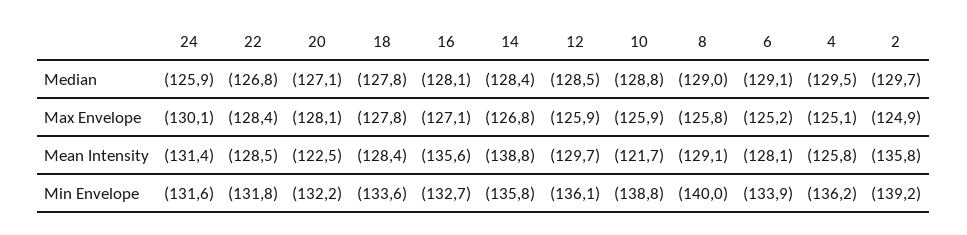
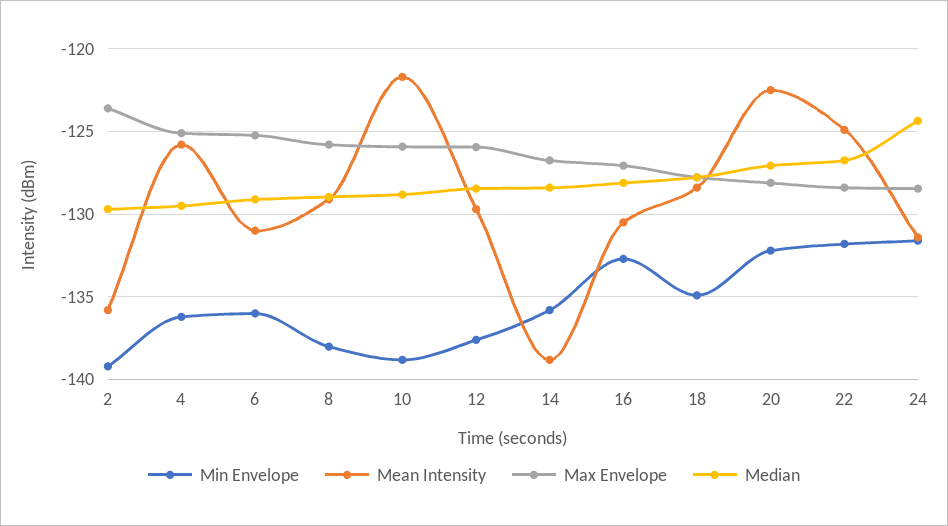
  {
    "Median": {
-     "24": -125.9,
+     "24": -124.5,
      "22": -126.8,
      "20": -127.1,
      "18": -127.8,
      "16": -128.1,
      "14": -128.4,
      "12": -128.5,
      "10": -128.8,
      "8": -129,
      "6": -129.1,
      "4": -129.5,
      "2": -129.7
    },
    "Max Envelope": {
-     "24": -130.1,
+     "24": -128.5,
      "22": -128.4,
      "20": -128.1,
      "18": -127.8,
      "16": -127.1,
      "14": -126.8,
      "12": -125.9,
      "10": -125.9,
      "8": -125.8,
      "6": -125.2,
      "4": -125.1,
-     "2": -124.9
+     "2": -123.5
    },
    "Mean Intensity": {
      "24": -131.4,
-     "22": -128.5,
+     "22": -125,
      "20": -122.5,
      "18": -128.4,
-     "16": -135.6,
+     "16": -130.5,
      "14": -138.8,
      "12": -129.7,
      "10": -121.7,
      "8": -129.1,
-     "6": -128.1,
+     "6": -131,
      "4": -125.8,
      "2": -135.8
    },
    "Min Envelope": {
      "24": -131.6,
      "22": -131.8,
      "20": -132.2,
-     "18": -133.6,
+     "18": -135,
      "16": -132.7,
      "14": -135.8,
-     "12": -136.1,
+     "12": -137.5,
      "10": -138.8,
-     "8": -140,
+     "8": -138,
-     "6": -133.9,
+     "6": -136,
      "4": -136.2,
      "2": -139.2
    }
  }

